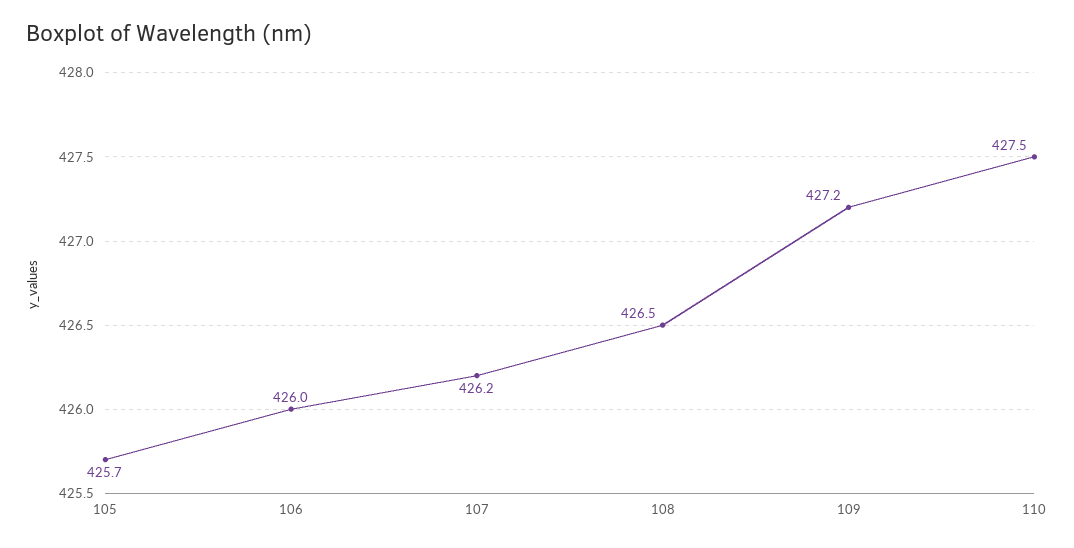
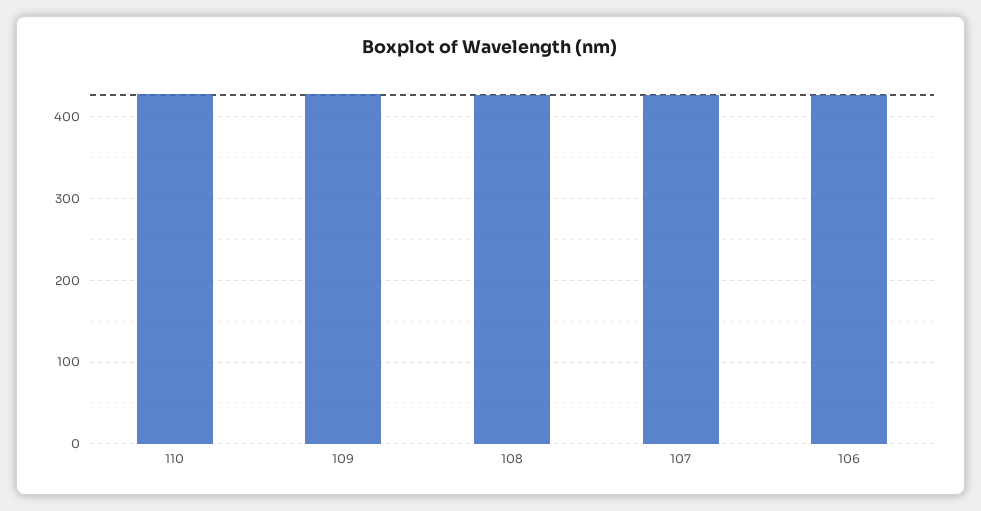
  {
-   "105": 425.7,
    "106": 426,
    "107": 426.2,
    "108": 426.5,
    "109": 427.2,
    "110": 427.5
  }

